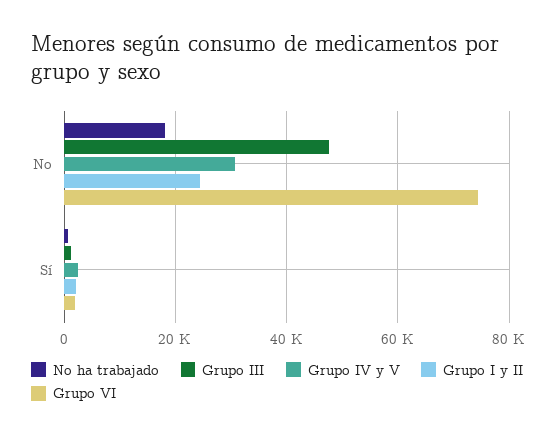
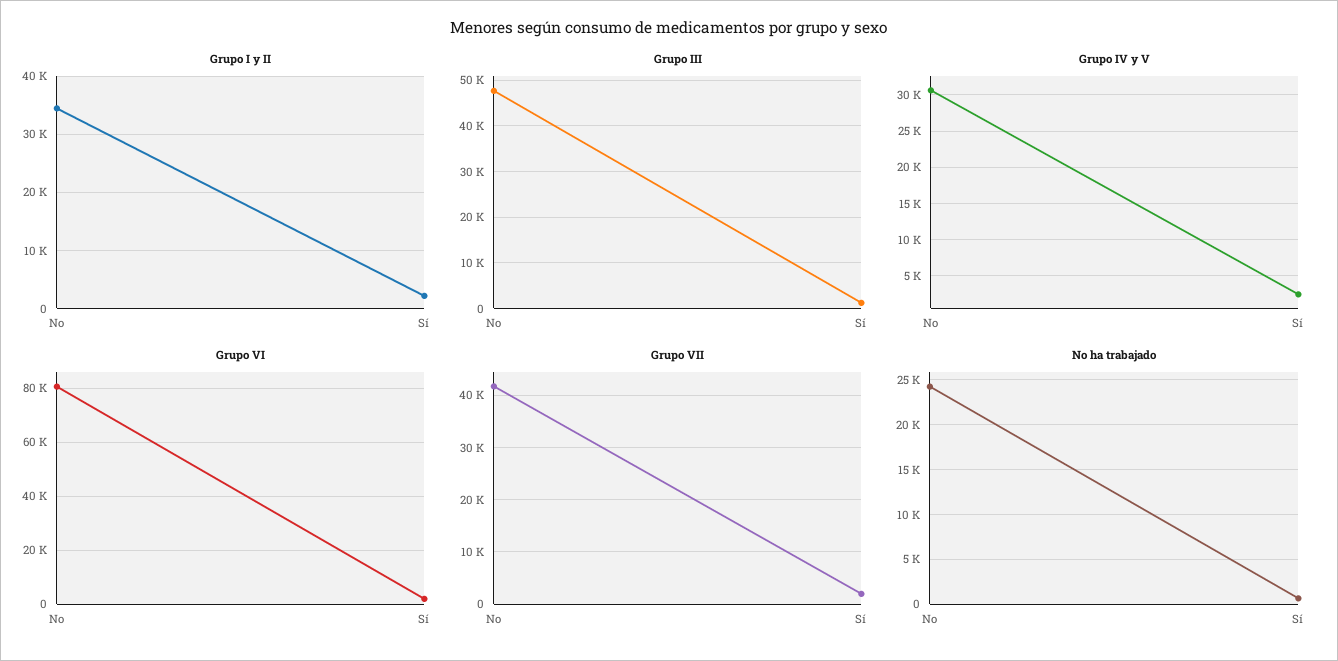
  {
    "No ha trabajado": {
-     "No": 18000,
+     "No": 24000,
      "Sí": 1000
    },
    "Grupo III": {
      "No": 48000,
      "Sí": 2000
    },
    "Grupo IV y V": {
      "No": 31000,
      "Sí": 2000
    },
    "Grupo I y II": {
-     "No": 24000,
+     "No": 34000,
      "Sí": 2000
    },
    "Grupo VI": {
-     "No": 74000,
+     "No": 80000,
      "Sí": 2000
-   }
+   },
+   "Grupo VII": {
+     "No": 42000,
+     "Sí": 2000
+   }
  }

